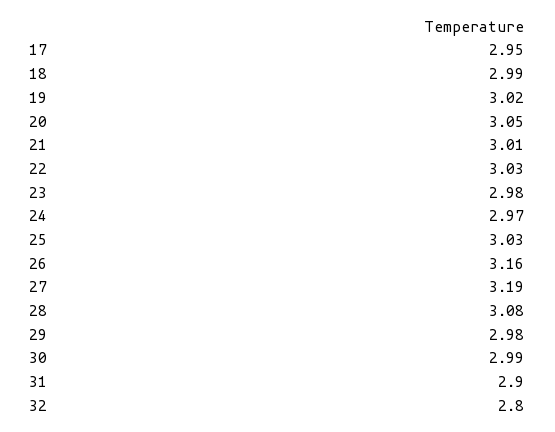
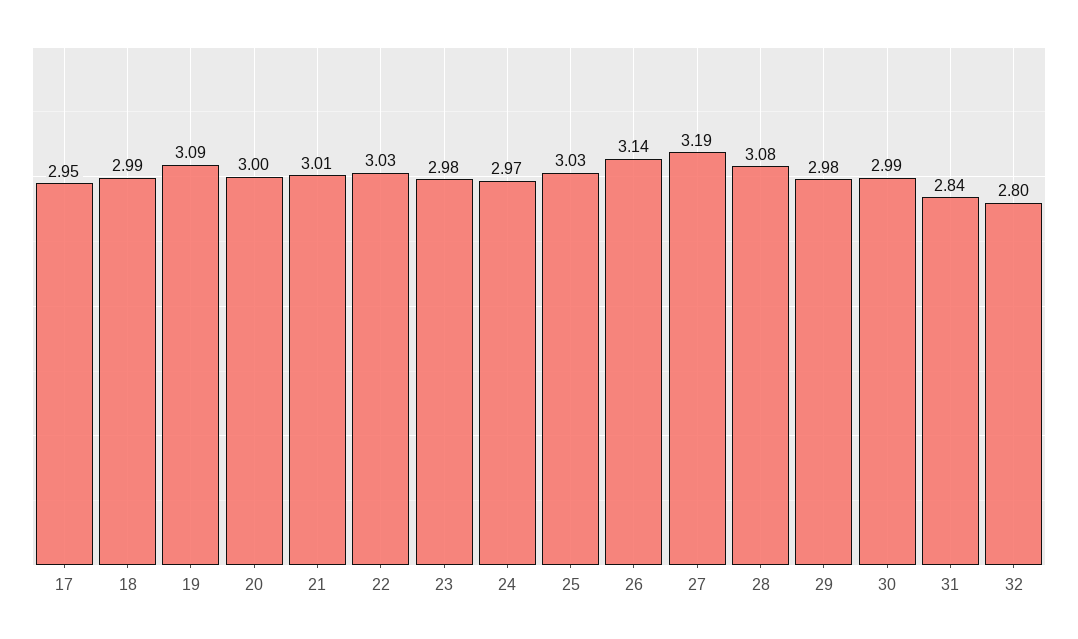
  {
    "17": 2.95,
    "18": 2.99,
-   "19": 3.02,
+   "19": 3.09,
-   "20": 3.05,
+   "20": 3,
    "21": 3.01,
    "22": 3.03,
    "23": 2.98,
    "24": 2.97,
    "25": 3.03,
-   "26": 3.16,
+   "26": 3.14,
    "27": 3.19,
    "28": 3.08,
    "29": 2.98,
    "30": 2.99,
-   "31": 2.9,
+   "31": 2.84,
    "32": 2.8
  }

